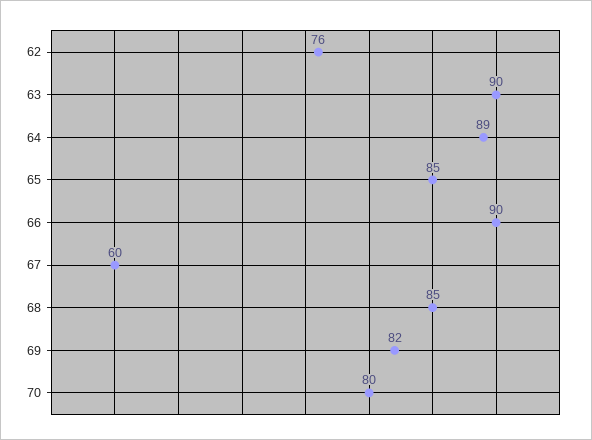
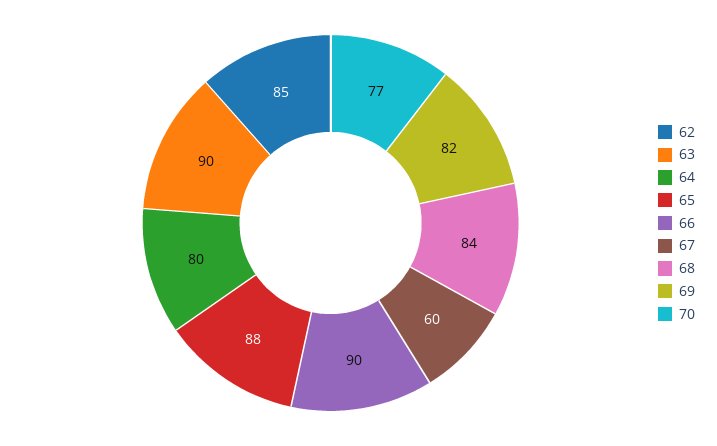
  {
-   "62": 76,
+   "62": 85,
    "63": 90,
-   "64": 89,
+   "64": 80,
-   "65": 85,
+   "65": 88,
    "66": 90,
    "67": 60,
-   "68": 85,
+   "68": 84,
    "69": 82,
-   "70": 80
+   "70": 77
  }

